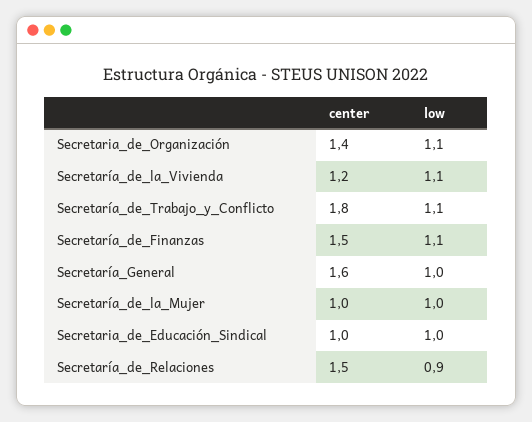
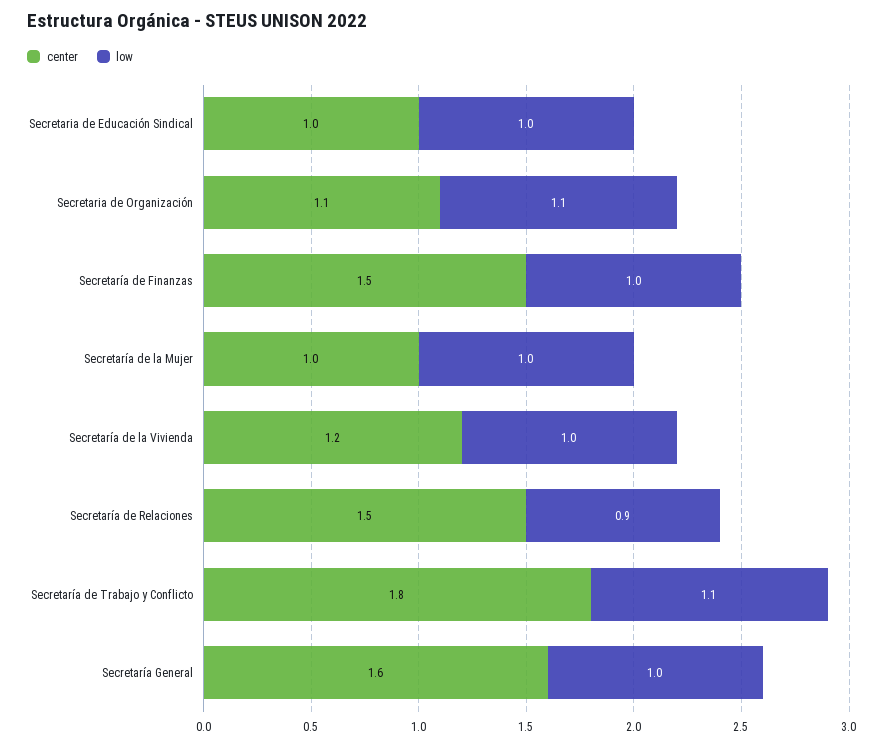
  {
    "center": {
-     "Secretaria_de_Organización": 1.4,
+     "Secretaria_de_Organización": 1.1,
      "Secretaría_de_la_Vivienda": 1.2,
      "Secretaría_de_Trabajo_y_Conflicto": 1.8,
      "Secretaría_de_Finanzas": 1.5,
      "Secretaría_General": 1.6,
      "Secretaría_de_la_Mujer": 1,
      "Secretaria_de_Educación_Sindical": 1,
      "Secretaría_de_Relaciones": 1.5
    },
    "low": {
      "Secretaria_de_Organización": 1.1,
-     "Secretaría_de_la_Vivienda": 1.1,
+     "Secretaría_de_la_Vivienda": 1,
      "Secretaría_de_Trabajo_y_Conflicto": 1.1,
-     "Secretaría_de_Finanzas": 1.1,
+     "Secretaría_de_Finanzas": 1,
      "Secretaría_General": 1,
      "Secretaría_de_la_Mujer": 1,
      "Secretaria_de_Educación_Sindical": 1,
      "Secretaría_de_Relaciones": 0.9
    }
  }

